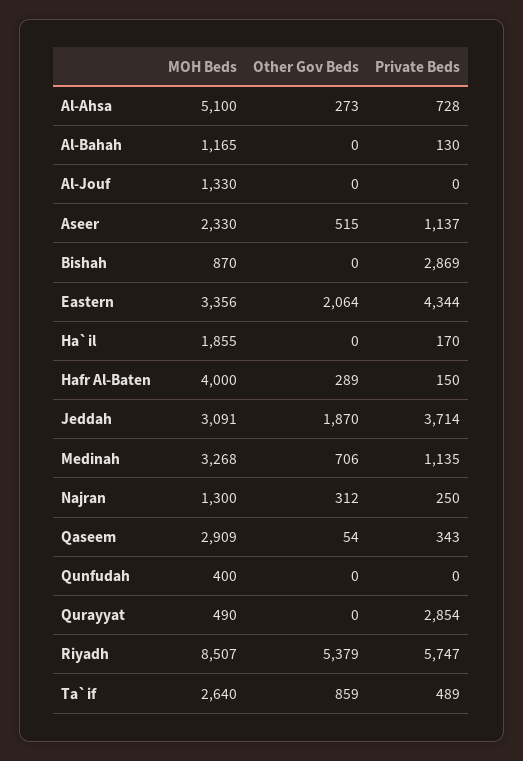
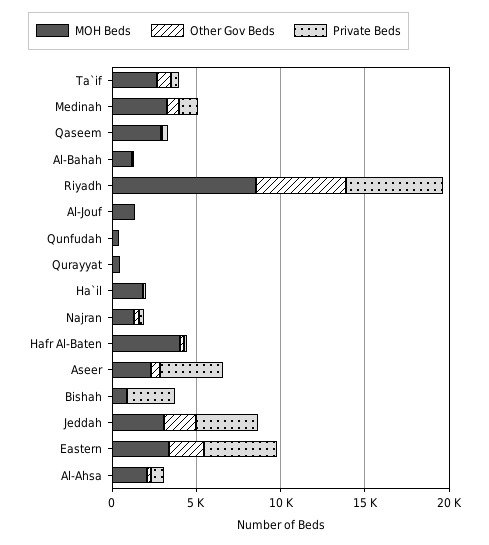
  {
    "MOH Beds": {
-     "Al-Ahsa": 5100,
+     "Al-Ahsa": 2000,
      "Al-Bahah": 1165,
      "Al-Jouf": 1330,
      "Aseer": 2330,
      "Bishah": 870,
      "Eastern": 3356,
      "Ha`il": 1855,
      "Hafr Al-Baten": 4000,
      "Jeddah": 3091,
      "Medinah": 3268,
      "Najran": 1300,
      "Qaseem": 2909,
      "Qunfudah": 400,
      "Qurayyat": 490,
      "Riyadh": 8507,
      "Ta`if": 2640
    },
    "Other Gov Beds": {
      "Al-Ahsa": 273,
      "Al-Bahah": 0,
      "Al-Jouf": 0,
      "Aseer": 515,
      "Bishah": 0,
      "Eastern": 2064,
      "Ha`il": 0,
      "Hafr Al-Baten": 289,
      "Jeddah": 1870,
      "Medinah": 706,
      "Najran": 312,
      "Qaseem": 54,
      "Qunfudah": 0,
      "Qurayyat": 0,
      "Riyadh": 5379,
      "Ta`if": 859
    },
    "Private Beds": {
      "Al-Ahsa": 728,
      "Al-Bahah": 130,
      "Al-Jouf": 0,
-     "Aseer": 1137,
+     "Aseer": 4000,
      "Bishah": 2869,
      "Eastern": 4344,
      "Ha`il": 170,
      "Hafr Al-Baten": 150,
      "Jeddah": 3714,
      "Medinah": 1135,
      "Najran": 250,
      "Qaseem": 343,
      "Qunfudah": 0,
-     "Qurayyat": 2854,
+     "Qurayyat": 0,
      "Riyadh": 5747,
      "Ta`if": 489
    }
  }

